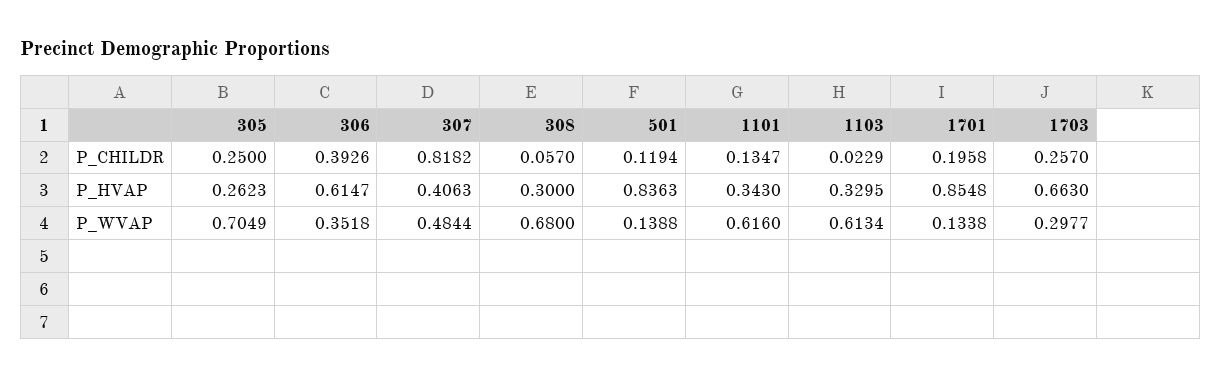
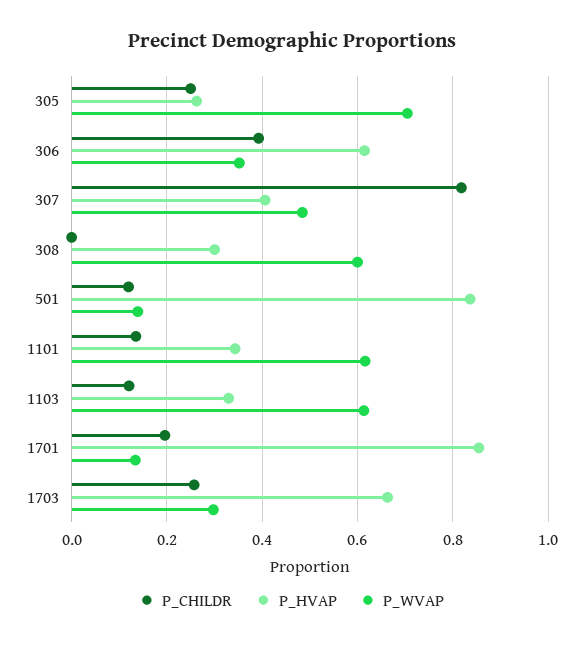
  {
    "P_CHILDR": {
      "305": 0.25,
      "306": 0.3926,
      "307": 0.8182,
-     "308": 0.057,
+     "308": 0,
      "501": 0.1194,
      "1101": 0.1347,
-     "1103": 0.0229,
+     "1103": 0.12,
      "1701": 0.1958,
      "1703": 0.257
    },
    "P_HVAP": {
      "305": 0.2623,
      "306": 0.6147,
      "307": 0.4063,
      "308": 0.3,
      "501": 0.8363,
      "1101": 0.343,
      "1103": 0.3295,
      "1701": 0.8548,
      "1703": 0.663
    },
    "P_WVAP": {
      "305": 0.7049,
      "306": 0.3518,
      "307": 0.4844,
-     "308": 0.68,
+     "308": 0.6,
      "501": 0.1388,
      "1101": 0.616,
      "1103": 0.6134,
      "1701": 0.1338,
      "1703": 0.2977
    }
  }

